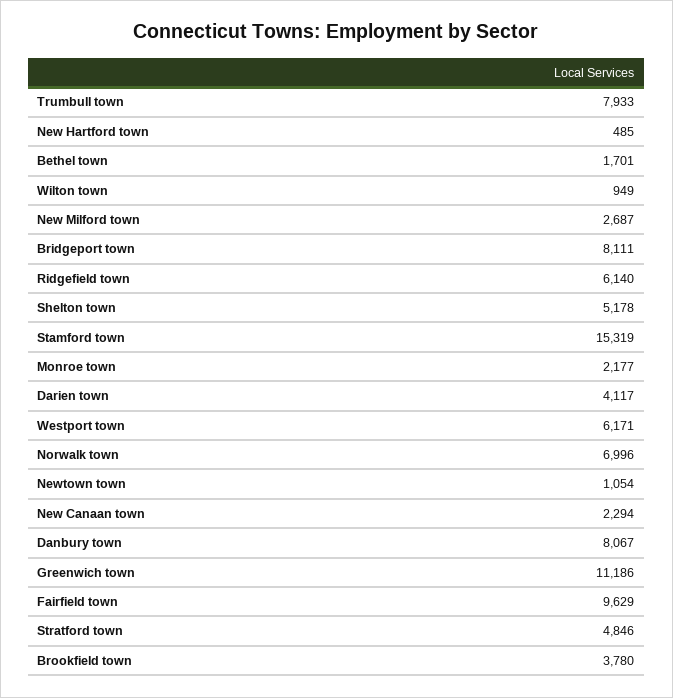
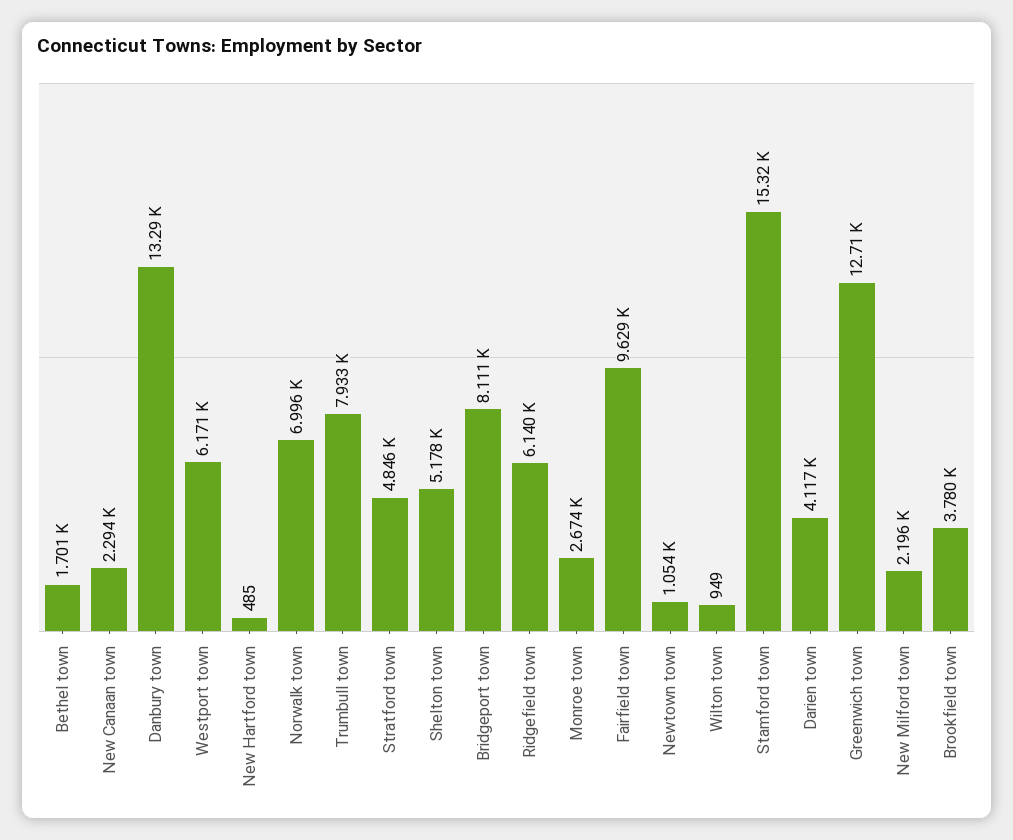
  {
    "Trumbull town": 7933,
    "New Hartford town": 485,
    "Bethel town": 1701,
    "Wilton town": 949,
-   "New Milford town": 2687,
+   "New Milford town": 2196,
    "Bridgeport town": 8111,
    "Ridgefield town": 6140,
    "Shelton town": 5178,
    "Stamford town": 15319,
-   "Monroe town": 2177,
+   "Monroe town": 2674,
    "Darien town": 4117,
    "Westport town": 6171,
    "Norwalk town": 6996,
    "Newtown town": 1054,
    "New Canaan town": 2294,
-   "Danbury town": 8067,
+   "Danbury town": 13290,
-   "Greenwich town": 11186,
+   "Greenwich town": 12710,
    "Fairfield town": 9629,
    "Stratford town": 4846,
    "Brookfield town": 3780
  }

